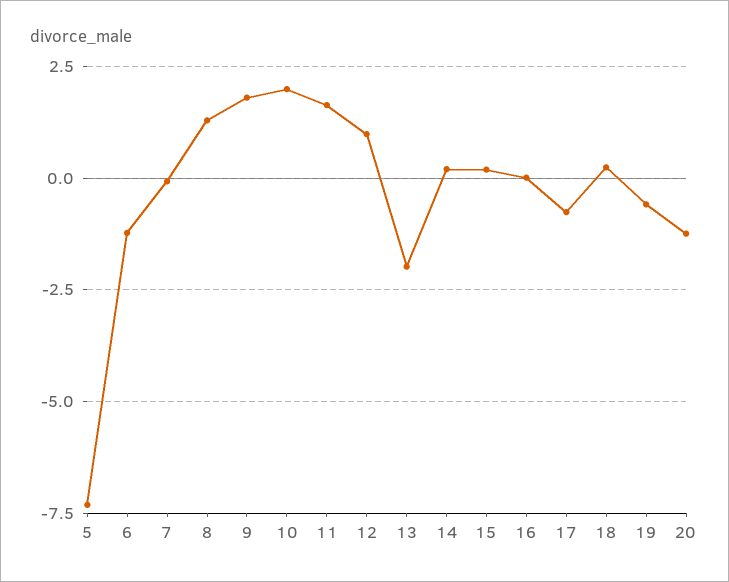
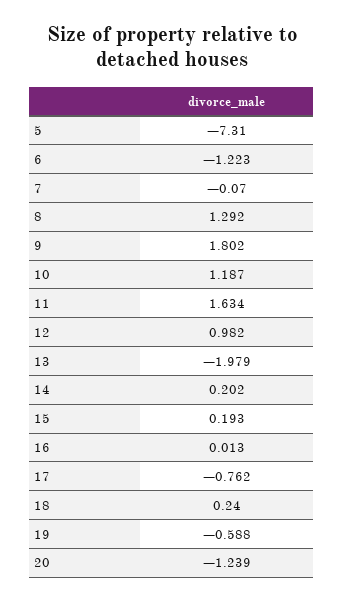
  {
    "5": -7.31,
    "6": -1.223,
    "7": -0.07,
    "8": 1.292,
    "9": 1.802,
-   "10": 2,
+   "10": 1.187,
    "11": 1.634,
    "12": 0.982,
    "13": -1.979,
    "14": 0.202,
    "15": 0.193,
    "16": 0.013,
    "17": -0.762,
    "18": 0.24,
    "19": -0.588,
    "20": -1.239
  }

